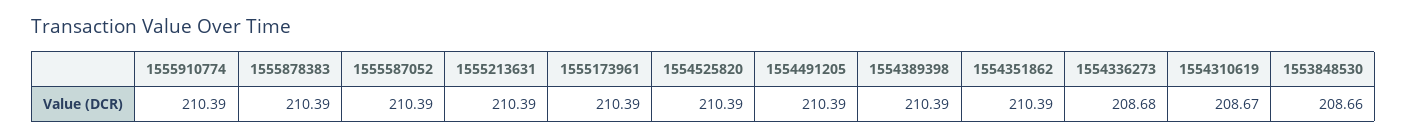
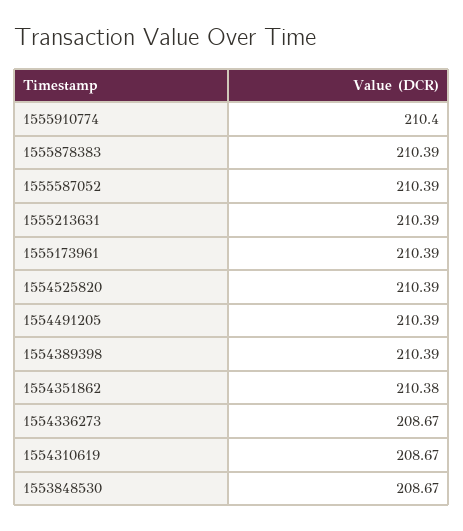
  {
-   "1555910774": 210.39,
+   "1555910774": 210.4,
    "1555878383": 210.39,
    "1555587052": 210.39,
    "1555213631": 210.39,
    "1555173961": 210.39,
    "1554525820": 210.39,
    "1554491205": 210.39,
    "1554389398": 210.39,
-   "1554351862": 210.39,
+   "1554351862": 210.38,
-   "1554336273": 208.68,
+   "1554336273": 208.67,
    "1554310619": 208.67,
-   "1553848530": 208.66
+   "1553848530": 208.67
  }

